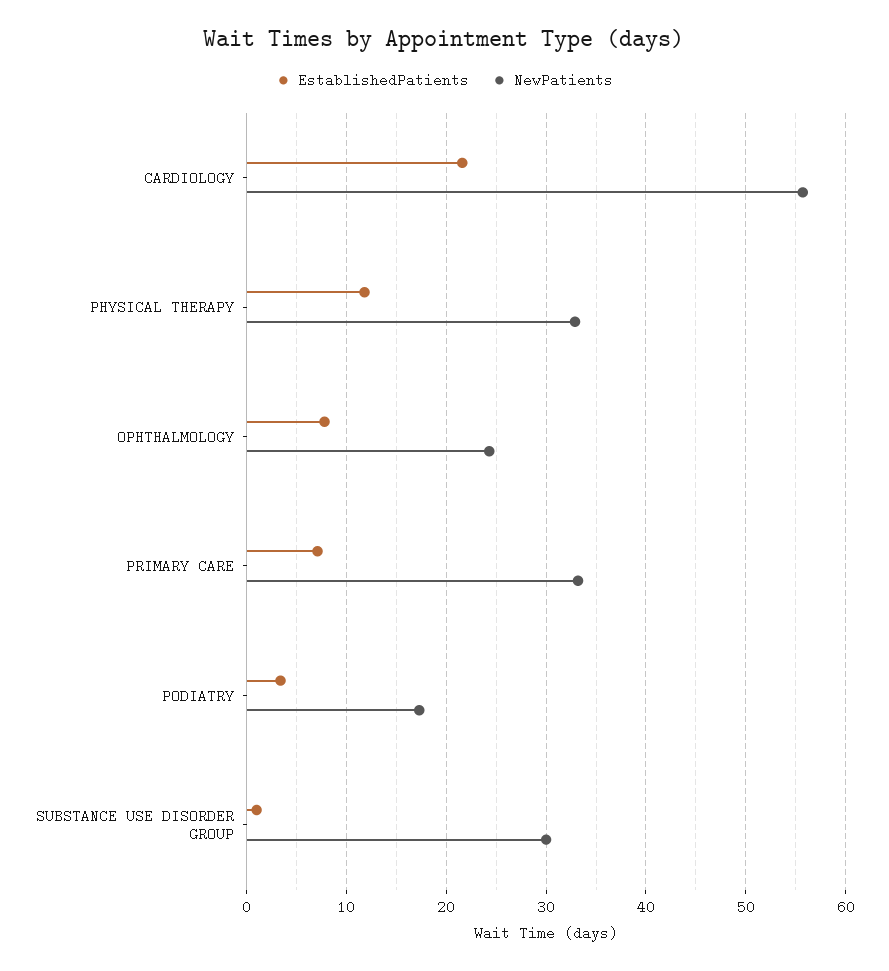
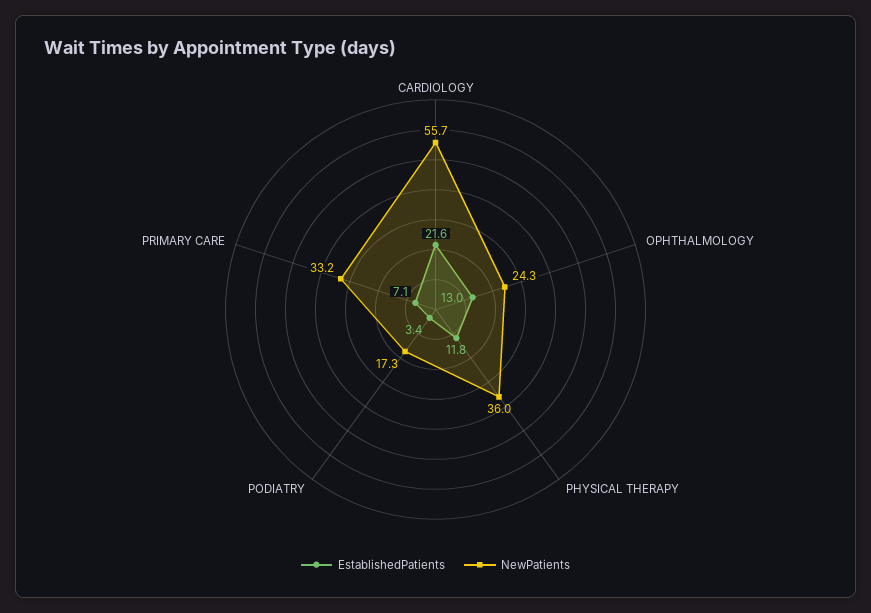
  {
    "EstablishedPatients": {
      "CARDIOLOGY": 21.6,
      "PHYSICAL THERAPY": 11.8,
-     "OPHTHALMOLOGY": 8,
+     "OPHTHALMOLOGY": 13,
      "PRIMARY CARE": 7.1,
-     "PODIATRY": 3.4,
+     "PODIATRY": 3.4
-     "SUBSTANCE USE DISORDER GROUP": 1
    },
    "NewPatients": {
      "CARDIOLOGY": 55.7,
-     "PHYSICAL THERAPY": 33,
+     "PHYSICAL THERAPY": 36,
      "OPHTHALMOLOGY": 24.3,
      "PRIMARY CARE": 33.2,
-     "PODIATRY": 17.3,
+     "PODIATRY": 17.3
-     "SUBSTANCE USE DISORDER GROUP": 30
    }
  }

